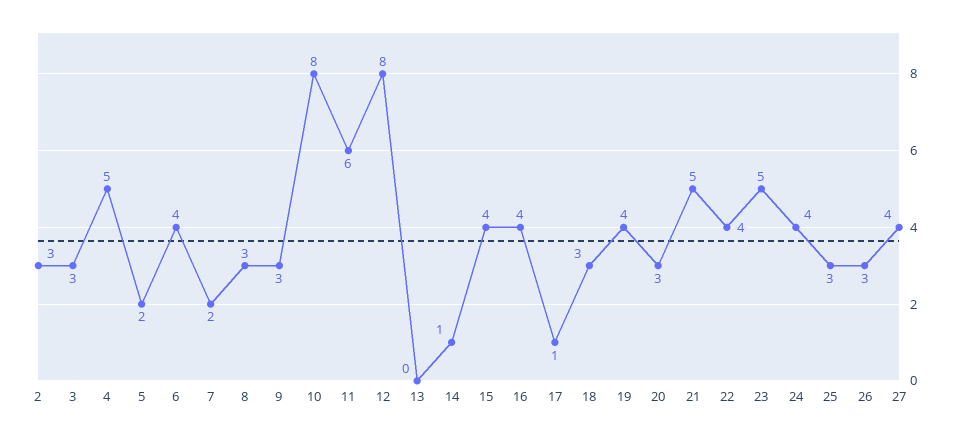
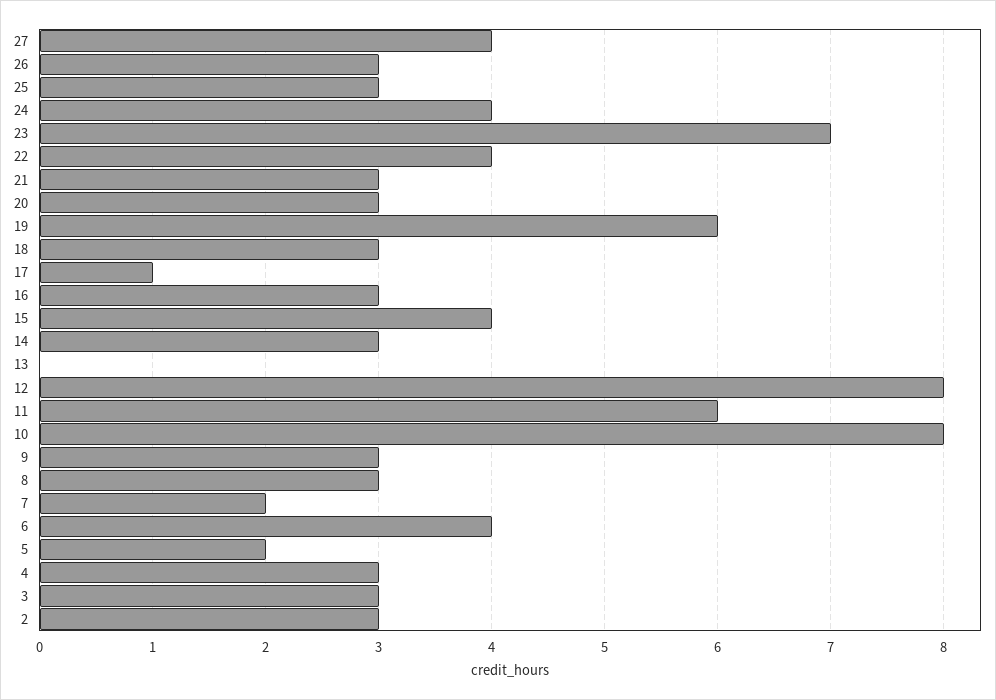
  {
    "2": 3,
    "3": 3,
-   "4": 5,
+   "4": 3,
    "5": 2,
    "6": 4,
    "7": 2,
    "8": 3,
    "9": 3,
    "10": 8,
    "11": 6,
    "12": 8,
    "13": 0,
-   "14": 1,
+   "14": 3,
    "15": 4,
-   "16": 4,
+   "16": 3,
    "17": 1,
    "18": 3,
-   "19": 4,
+   "19": 6,
    "20": 3,
-   "21": 5,
+   "21": 3,
    "22": 4,
-   "23": 5,
+   "23": 7,
    "24": 4,
    "25": 3,
    "26": 3,
    "27": 4
  }

